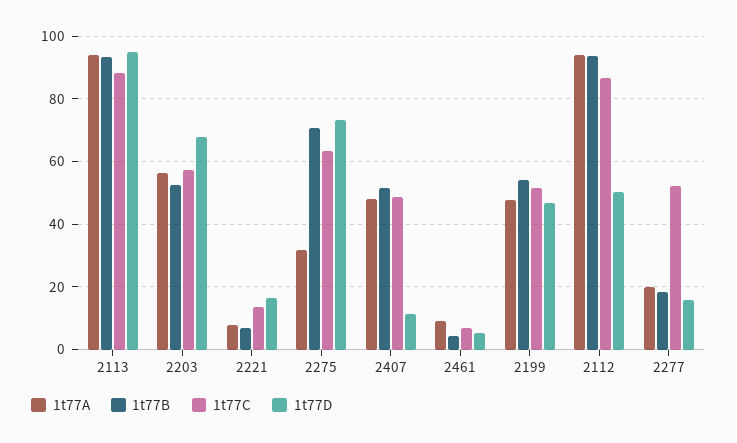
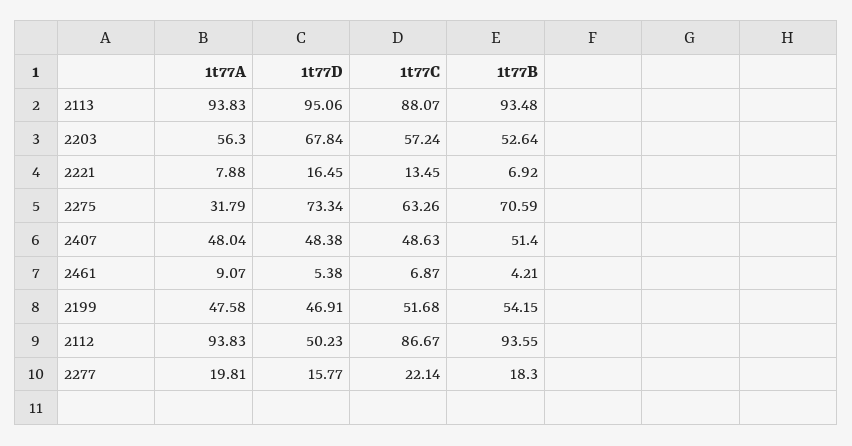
  {
    "1t77A": {
      "2113": 93.83,
      "2203": 56.3,
      "2221": 7.88,
      "2275": 31.79,
      "2407": 48.04,
      "2461": 9.07,
      "2199": 47.58,
      "2112": 93.83,
      "2277": 19.81
    },
    "1t77B": {
      "2113": 93.48,
      "2203": 52.64,
      "2221": 6.92,
      "2275": 70.59,
      "2407": 51.4,
      "2461": 4.21,
      "2199": 54.15,
      "2112": 93.55,
      "2277": 18.3
    },
    "1t77C": {
      "2113": 88.07,
      "2203": 57.24,
      "2221": 13.45,
      "2275": 63.26,
      "2407": 48.63,
      "2461": 6.87,
      "2199": 51.68,
      "2112": 86.67,
-     "2277": 52
+     "2277": 22.14
    },
    "1t77D": {
      "2113": 95.06,
      "2203": 67.84,
      "2221": 16.45,
      "2275": 73.34,
-     "2407": 12,
+     "2407": 48.38,
      "2461": 5.38,
      "2199": 46.91,
      "2112": 50.23,
      "2277": 15.77
    }
  }

